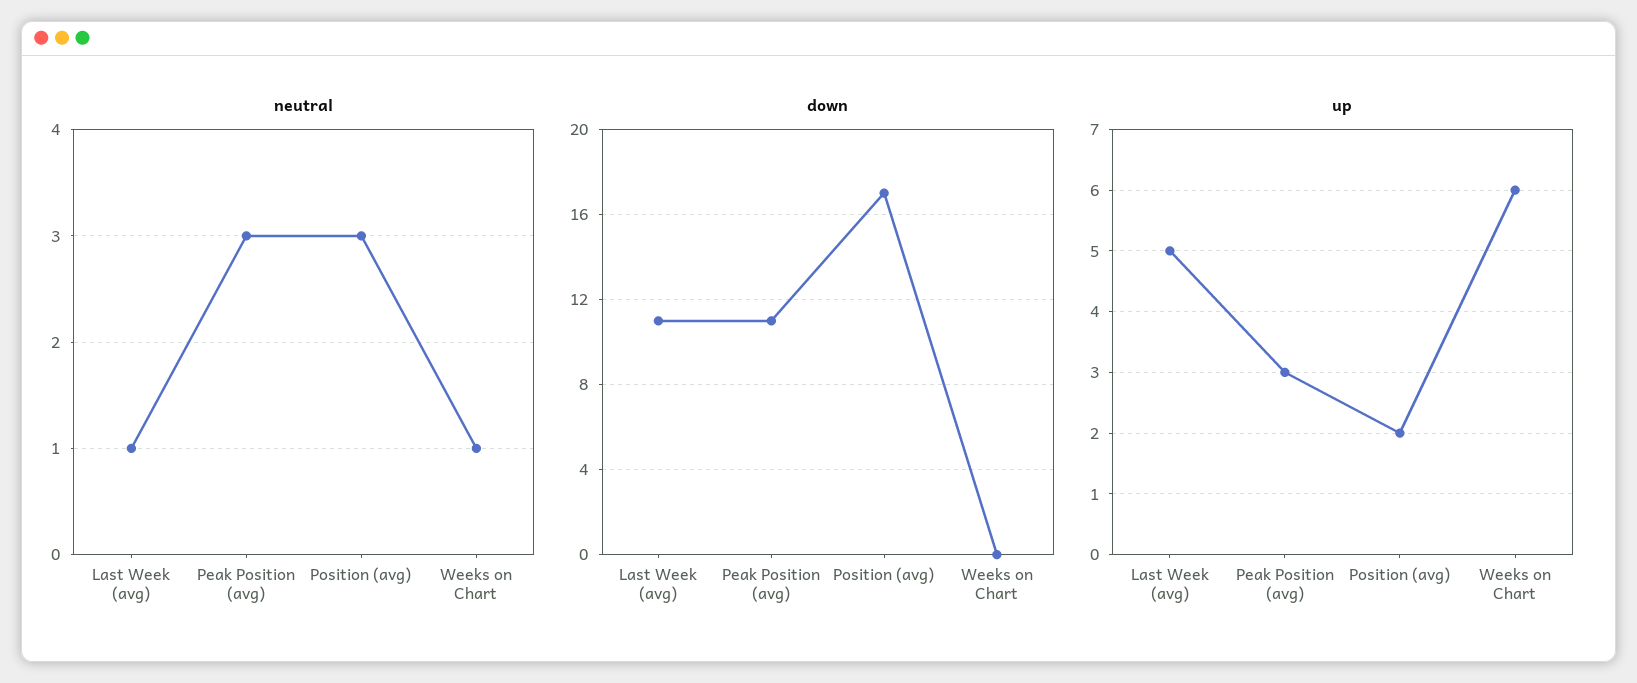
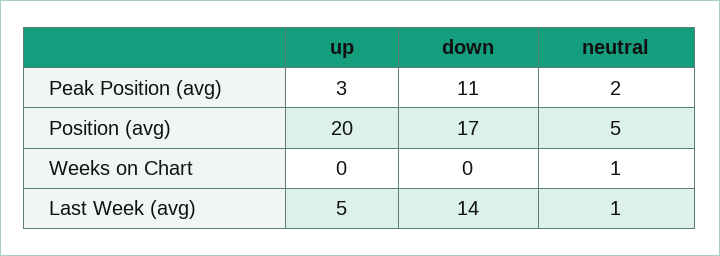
  {
    "neutral": {
      "Last Week (avg)": 1,
-     "Peak Position (avg)": 3,
+     "Peak Position (avg)": 2,
-     "Position (avg)": 3,
+     "Position (avg)": 5,
      "Weeks on Chart": 1
    },
    "down": {
-     "Last Week (avg)": 11,
+     "Last Week (avg)": 14,
      "Peak Position (avg)": 11,
      "Position (avg)": 17,
      "Weeks on Chart": 0
    },
    "up": {
      "Last Week (avg)": 5,
      "Peak Position (avg)": 3,
-     "Position (avg)": 2,
+     "Position (avg)": 20,
-     "Weeks on Chart": 6
+     "Weeks on Chart": 0
    }
  }

